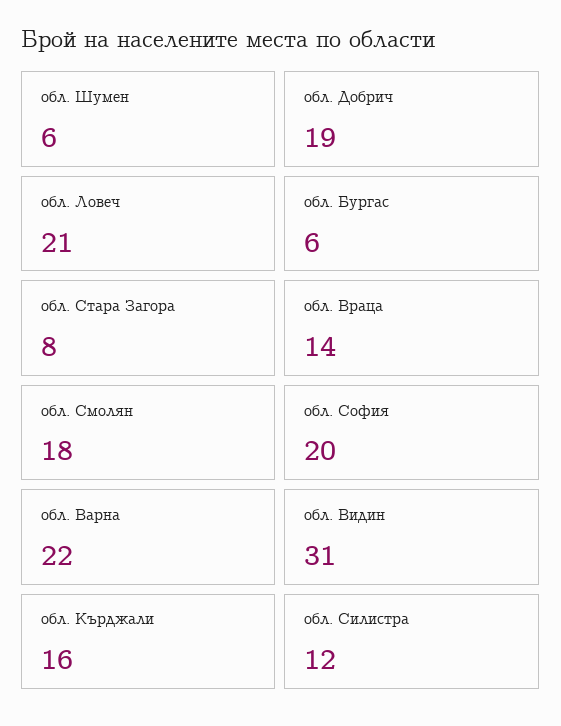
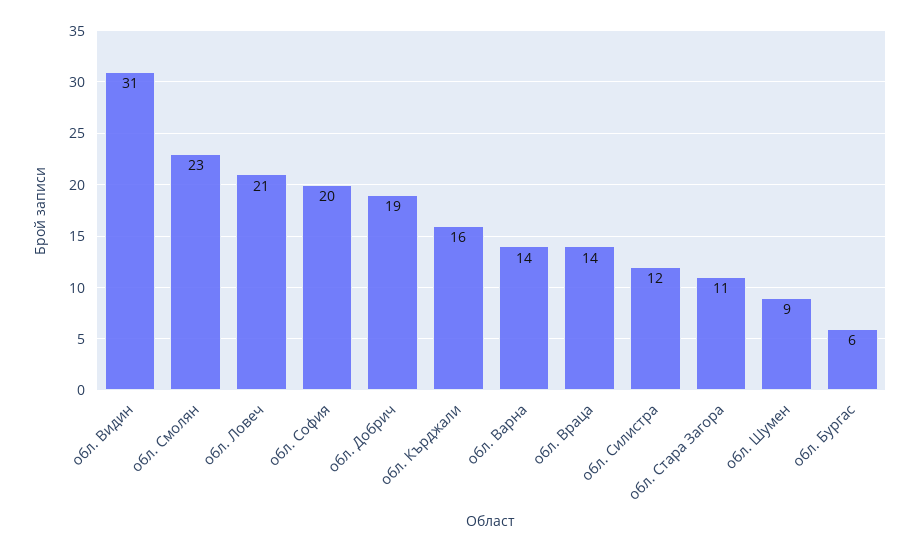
  {
-   "обл. Шумен": 6,
+   "обл. Шумен": 9,
    "обл. Добрич": 19,
    "обл. Ловеч": 21,
    "обл. Бургас": 6,
-   "обл. Стара Загора": 8,
+   "обл. Стара Загора": 11,
    "обл. Враца": 14,
-   "обл. Смолян": 18,
+   "обл. Смолян": 23,
    "обл. София": 20,
-   "обл. Варна": 22,
+   "обл. Варна": 14,
    "обл. Видин": 31,
    "обл. Кърджали": 16,
    "обл. Силистра": 12
  }

